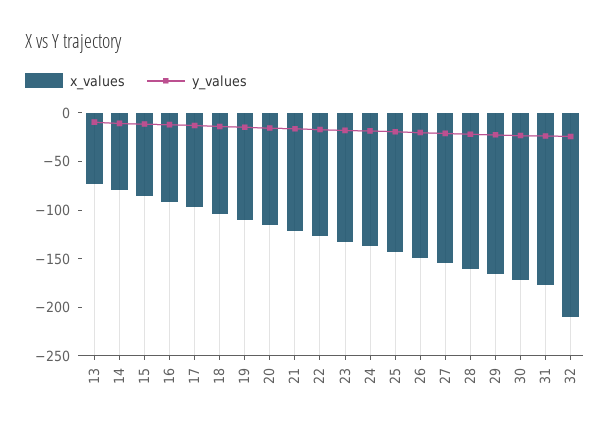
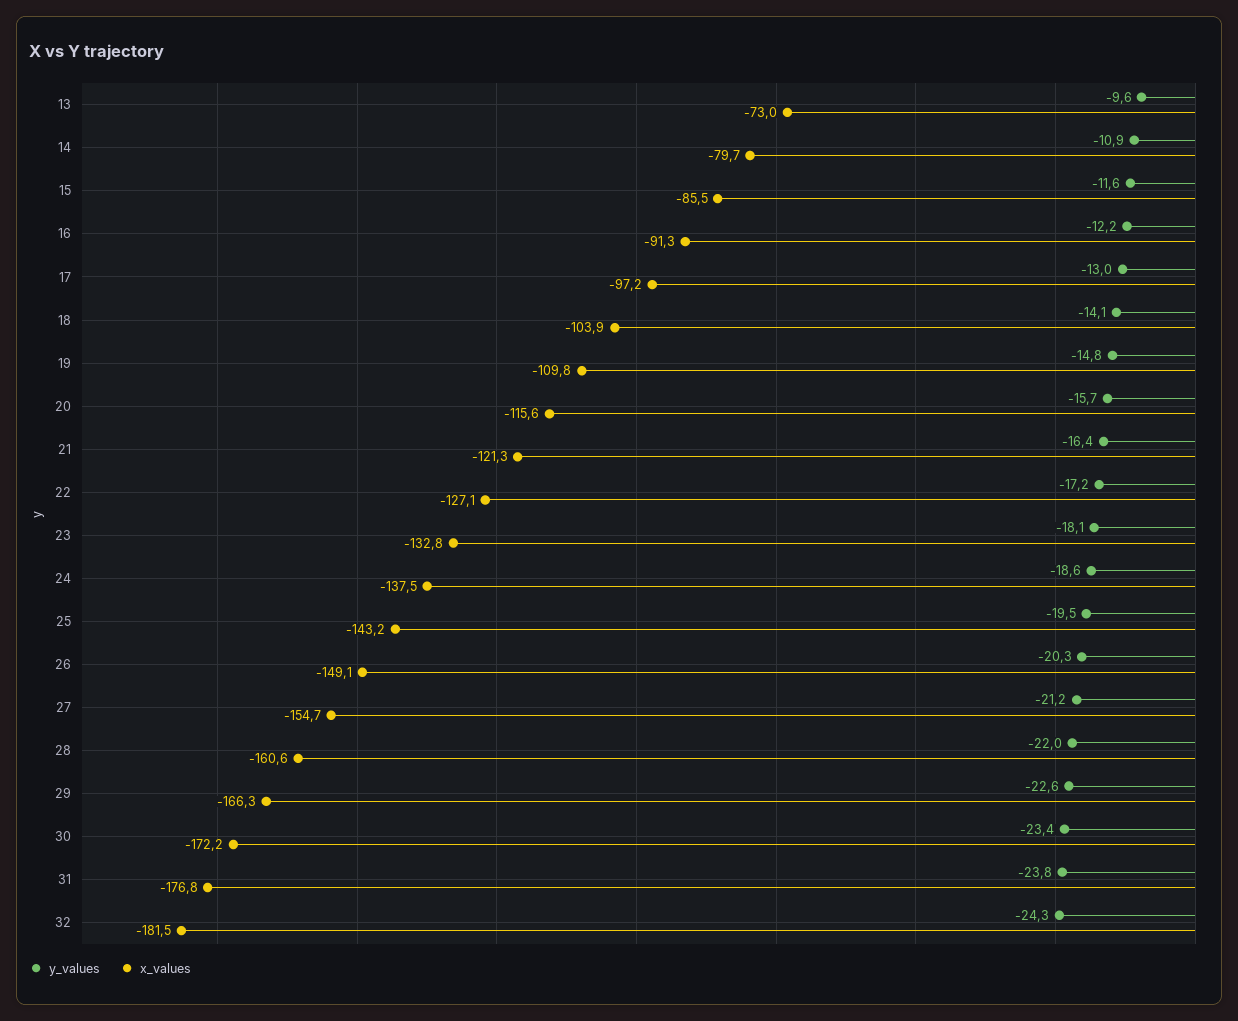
  {
    "x_values": {
      "13": -73,
      "14": -79.7,
      "15": -85.5,
      "16": -91.3,
      "17": -97.2,
      "18": -103.9,
      "19": -109.8,
      "20": -115.6,
      "21": -121.3,
      "22": -127.1,
      "23": -132.8,
      "24": -137.5,
      "25": -143.2,
      "26": -149.1,
      "27": -154.7,
      "28": -160.6,
      "29": -166.3,
      "30": -172.2,
      "31": -176.8,
-     "32": -210
+     "32": -181.5
    },
    "y_values": {
      "13": -9.6,
      "14": -10.9,
      "15": -11.6,
      "16": -12.2,
      "17": -13,
      "18": -14.1,
      "19": -14.8,
      "20": -15.7,
      "21": -16.4,
      "22": -17.2,
      "23": -18.1,
      "24": -18.6,
      "25": -19.5,
      "26": -20.3,
      "27": -21.2,
      "28": -22,
      "29": -22.6,
      "30": -23.4,
      "31": -23.8,
      "32": -24.3
    }
  }

